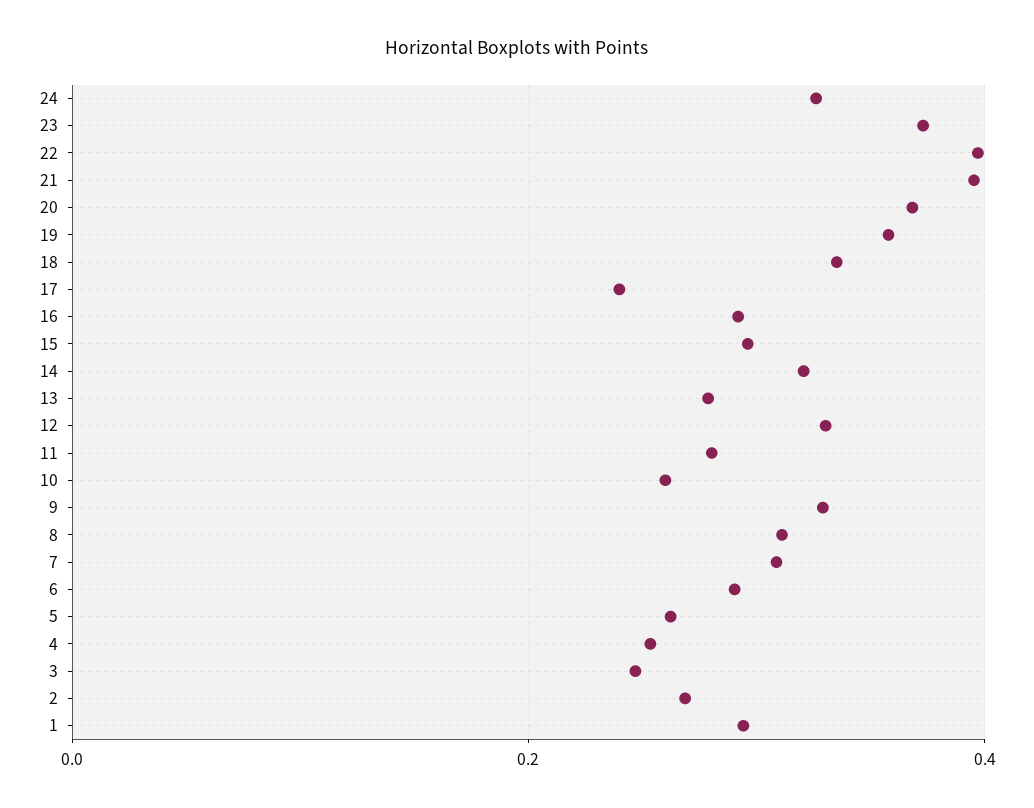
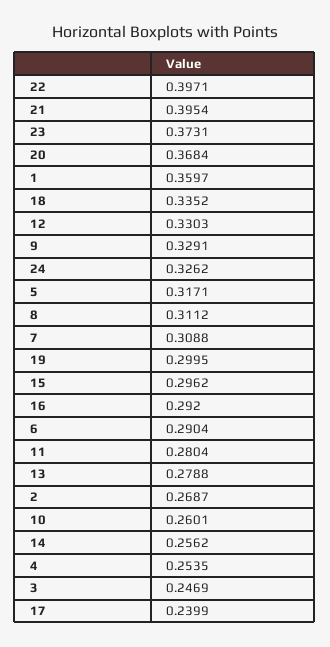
  {
    "24": 0.3262,
    "23": 0.3731,
    "22": 0.3971,
    "21": 0.3954,
    "20": 0.3684,
-   "19": 0.36,
+   "19": 0.2995,
    "18": 0.3352,
    "17": 0.2399,
    "16": 0.292,
    "15": 0.2962,
-   "14": 0.32,
+   "14": 0.2562,
    "13": 0.2788,
    "12": 0.3303,
    "11": 0.2804,
    "10": 0.2601,
    "9": 0.3291,
    "8": 0.3112,
    "7": 0.3088,
    "6": 0.2904,
-   "5": 0.26,
+   "5": 0.3171,
    "4": 0.2535,
    "3": 0.2469,
    "2": 0.2687,
-   "1": 0.3
+   "1": 0.3597
  }

